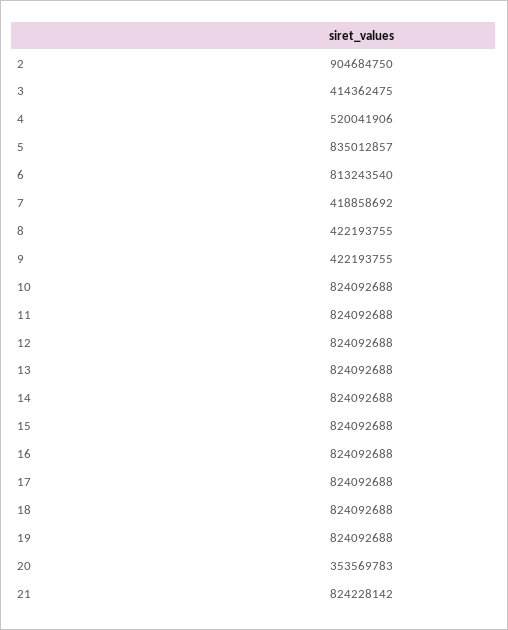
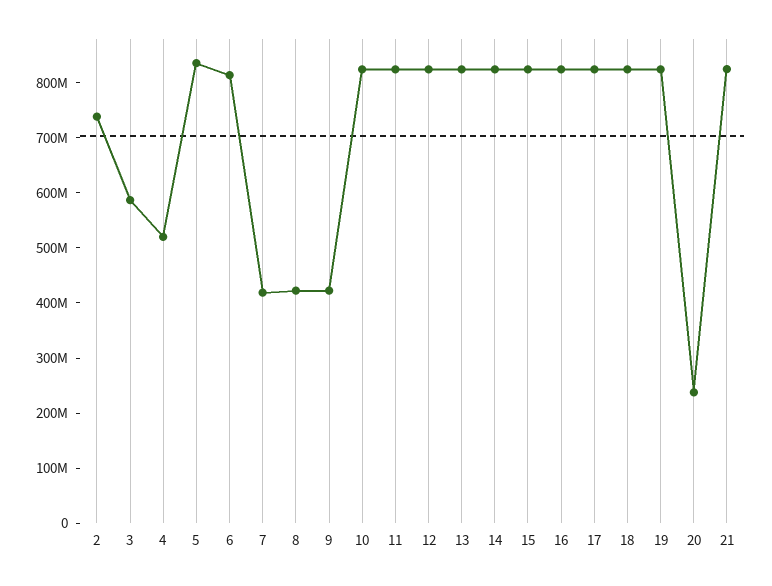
  {
-   "2": 904684750,
+   "2": 740000000,
-   "3": 414362475,
+   "3": 580000000,
    "4": 520041906,
    "5": 835012857,
    "6": 813243540,
    "7": 418858692,
    "8": 422193755,
    "9": 422193755,
    "10": 824092688,
    "11": 824092688,
    "12": 824092688,
    "13": 824092688,
    "14": 824092688,
    "15": 824092688,
    "16": 824092688,
    "17": 824092688,
    "18": 824092688,
    "19": 824092688,
-   "20": 353569783,
+   "20": 240000000,
    "21": 824228142
  }

